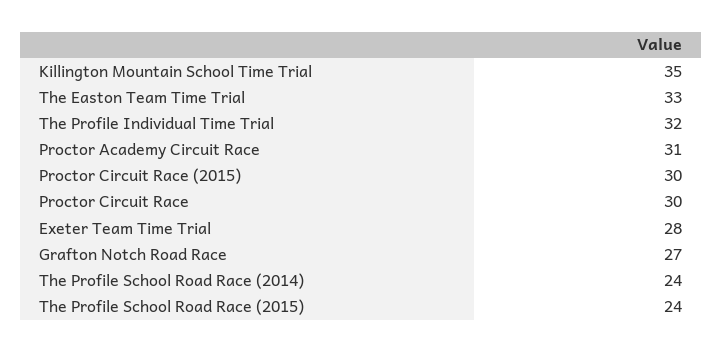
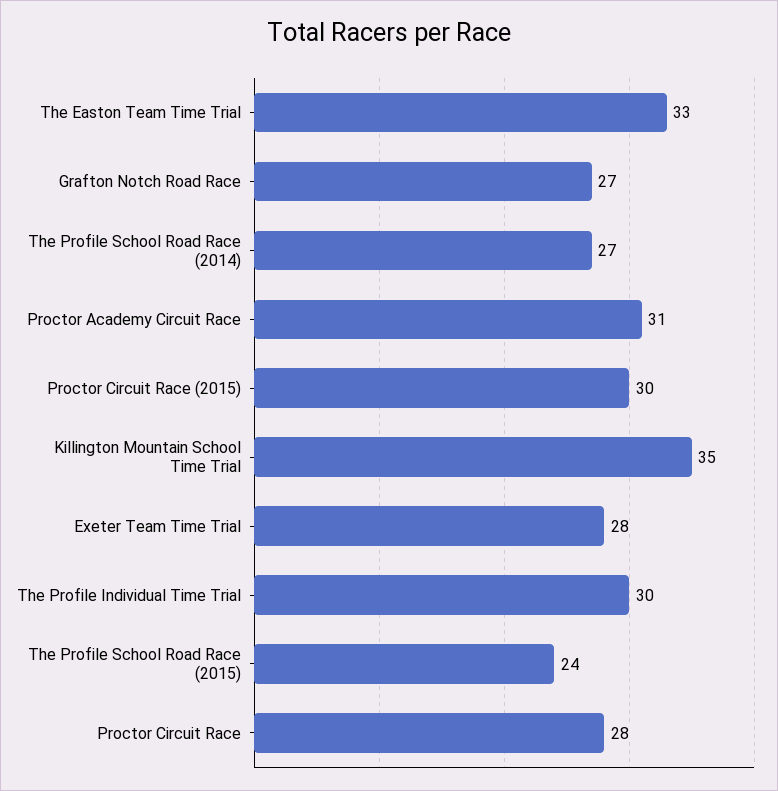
  {
    "Killington Mountain School Time Trial": 35,
    "The Easton Team Time Trial": 33,
-   "The Profile Individual Time Trial": 32,
+   "The Profile Individual Time Trial": 30,
    "Proctor Academy Circuit Race": 31,
    "Proctor Circuit Race (2015)": 30,
-   "Proctor Circuit Race": 30,
+   "Proctor Circuit Race": 28,
    "Exeter Team Time Trial": 28,
    "Grafton Notch Road Race": 27,
-   "The Profile School Road Race (2014)": 24,
+   "The Profile School Road Race (2014)": 27,
    "The Profile School Road Race (2015)": 24
  }

